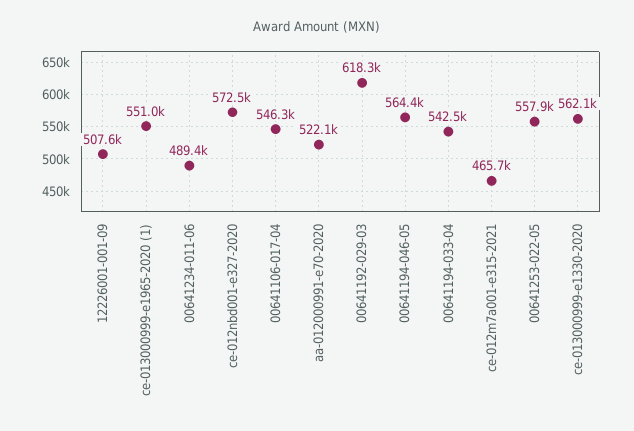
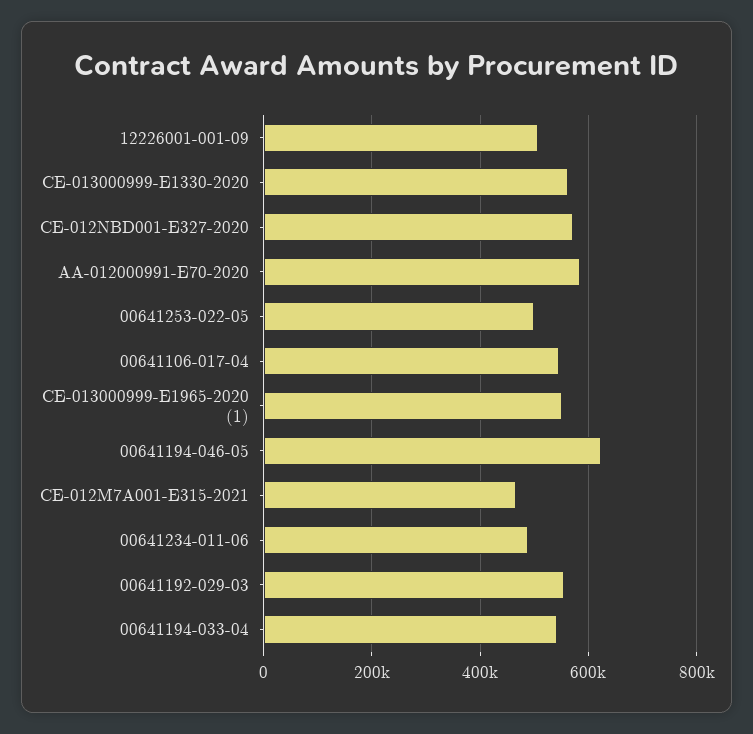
  {
    "12226001-001-09": 507600,
    "ce-013000999-e1965-2020 (1)": 551000,
    "00641234-011-06": 489400,
    "ce-012nbd001-e327-2020": 572500,
    "00641106-017-04": 546300,
-   "aa-012000991-e70-2020": 522100,
+   "aa-012000991-e70-2020": 580000,
-   "00641192-029-03": 618300,
+   "00641192-029-03": 560000,
-   "00641194-046-05": 564400,
+   "00641194-046-05": 620000,
    "00641194-033-04": 542500,
    "ce-012m7a001-e315-2021": 465700,
-   "00641253-022-05": 557900,
+   "00641253-022-05": 500000,
    "ce-013000999-e1330-2020": 562100
  }

